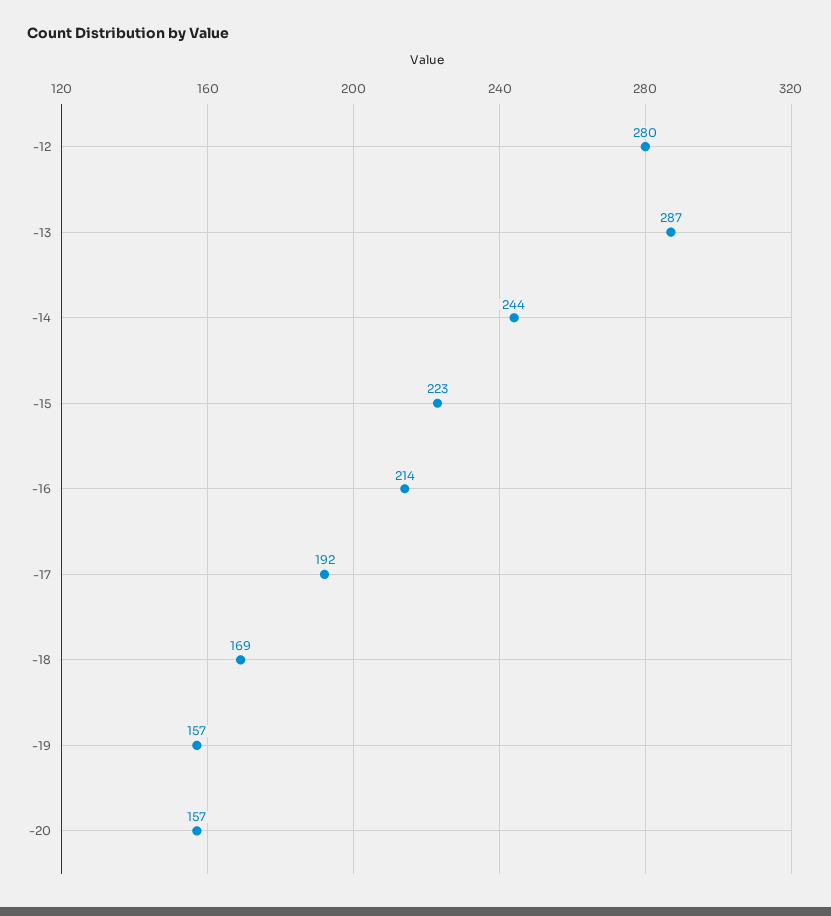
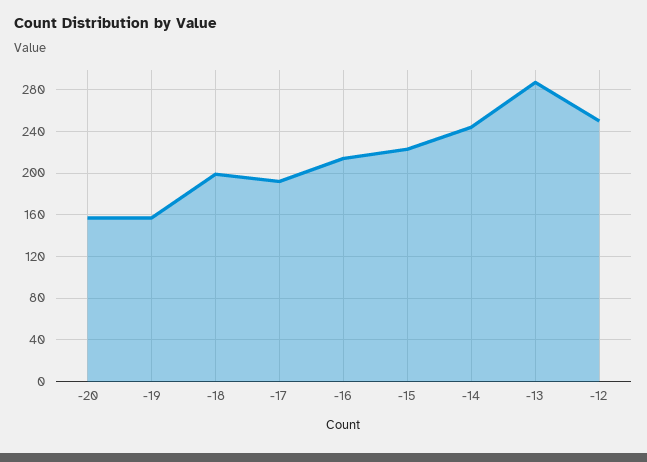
  {
-   "-12": 280,
+   "-12": 250,
    "-13": 287,
    "-14": 244,
    "-15": 223,
    "-16": 214,
    "-17": 192,
-   "-18": 169,
+   "-18": 200,
    "-19": 157,
    "-20": 157
  }

